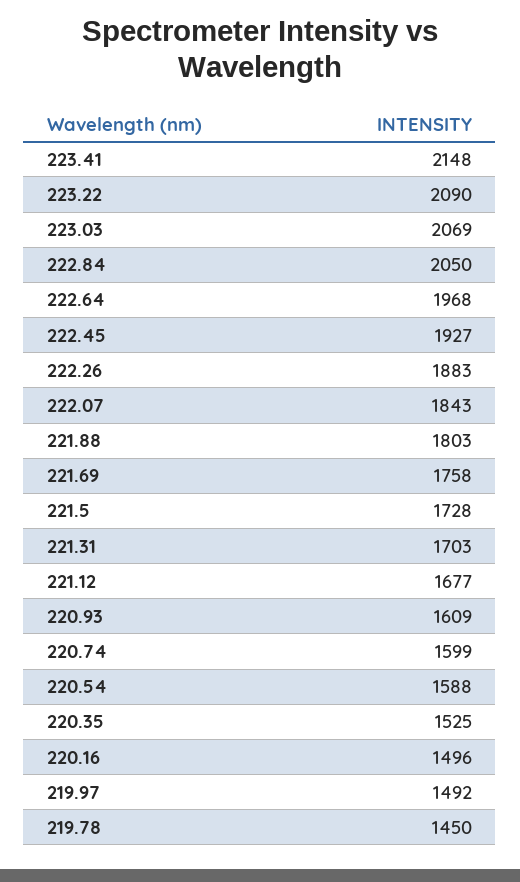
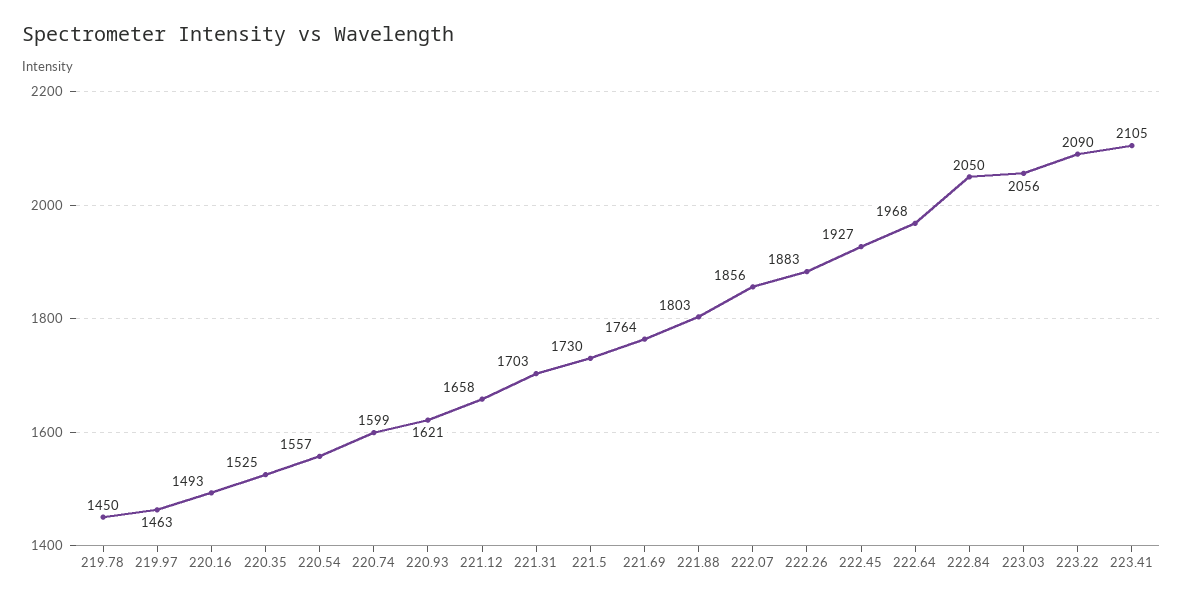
  {
-   "223.41": 2148,
+   "223.41": 2105,
    "223.22": 2090,
-   "223.03": 2069,
+   "223.03": 2056,
    "222.84": 2050,
    "222.64": 1968,
    "222.45": 1927,
    "222.26": 1883,
-   "222.07": 1843,
+   "222.07": 1856,
    "221.88": 1803,
-   "221.69": 1758,
+   "221.69": 1764,
-   "221.5": 1728,
+   "221.5": 1730,
    "221.31": 1703,
-   "221.12": 1677,
+   "221.12": 1658,
-   "220.93": 1609,
+   "220.93": 1621,
    "220.74": 1599,
-   "220.54": 1588,
+   "220.54": 1557,
    "220.35": 1525,
-   "220.16": 1496,
+   "220.16": 1493,
-   "219.97": 1492,
+   "219.97": 1463,
    "219.78": 1450
  }

